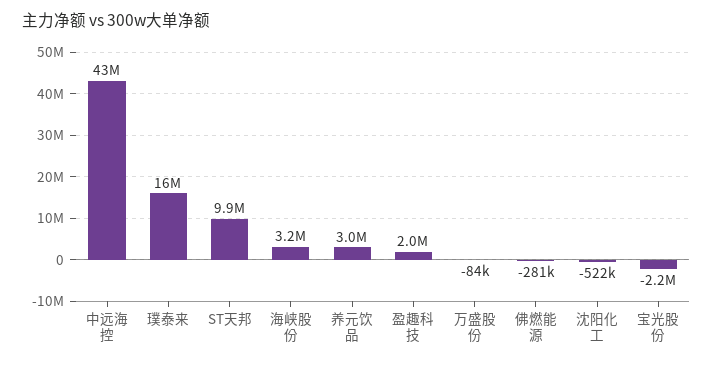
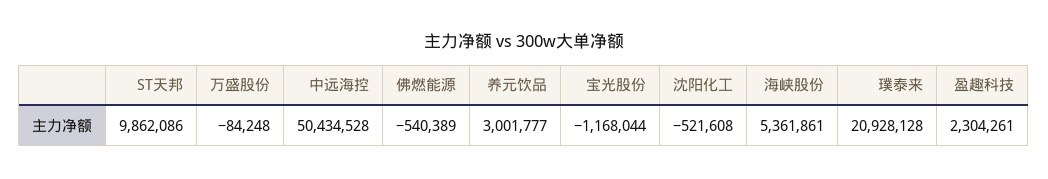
  {
-   "中远海控": 43000000,
+   "中远海控": 50434528,
-   "璞泰来": 16000000,
+   "璞泰来": 20928128,
    "ST天邦": 9862086,
-   "海峡股份": 3200000,
+   "海峡股份": 5361861,
    "养元饮品": 3001777,
-   "盈趣科技": 2000000,
+   "盈趣科技": 2304261,
    "万盛股份": -84248,
-   "佛燃能源": -281000,
+   "佛燃能源": -540389,
    "沈阳化工": -521608,
-   "宝光股份": -2200000
+   "宝光股份": -1168044
  }

